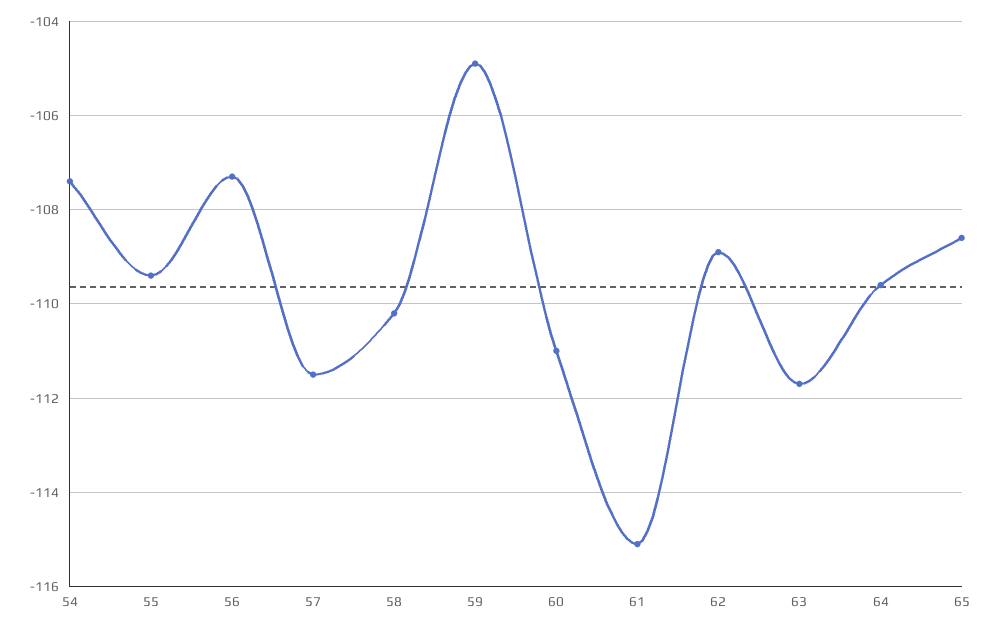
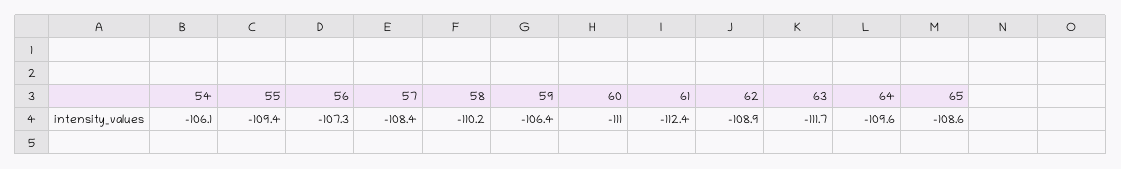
  {
-   "54": -107.5,
+   "54": -106.1,
    "55": -109.4,
    "56": -107.3,
-   "57": -111.5,
+   "57": -108.4,
    "58": -110.2,
-   "59": -105,
+   "59": -106.4,
    "60": -111,
-   "61": -115,
+   "61": -112.4,
    "62": -108.9,
    "63": -111.7,
    "64": -109.6,
    "65": -108.6
  }

